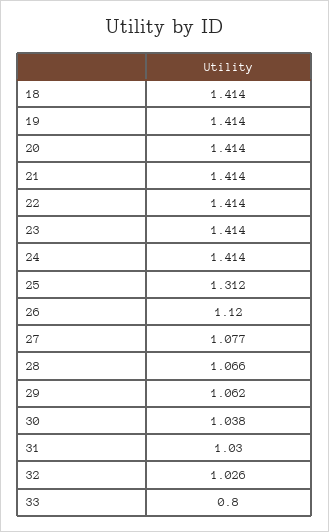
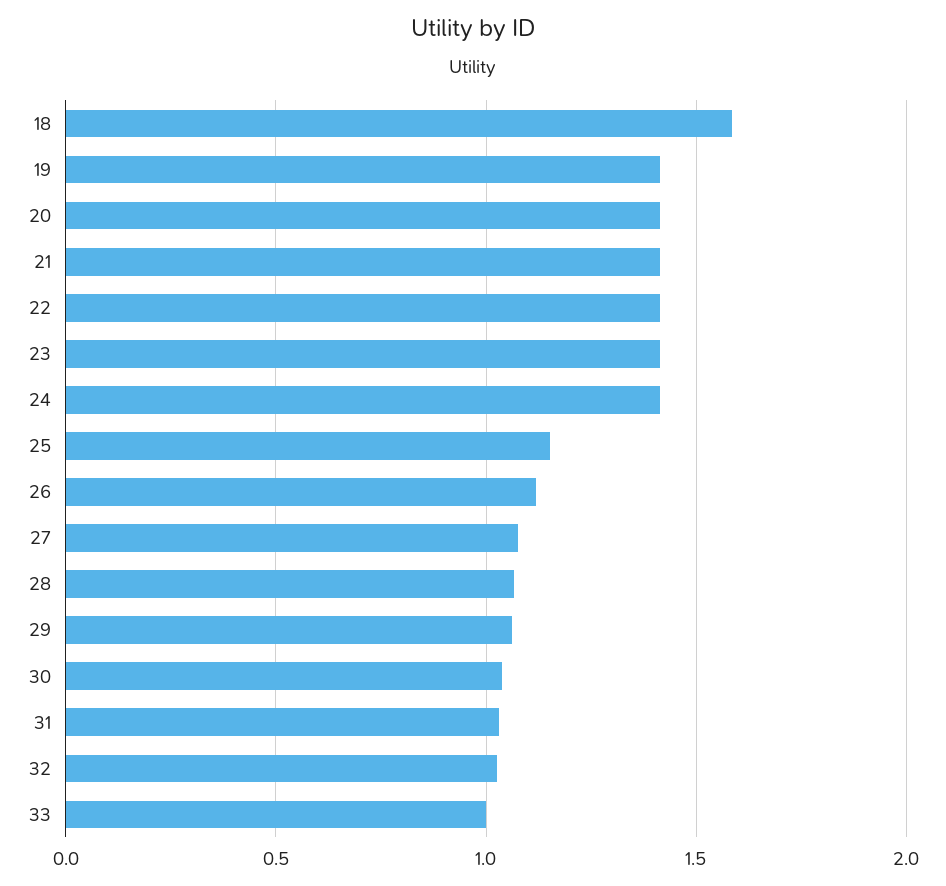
  {
-   "18": 1.414,
+   "18": 1.6,
    "19": 1.414,
    "20": 1.414,
    "21": 1.414,
    "22": 1.414,
    "23": 1.414,
    "24": 1.414,
-   "25": 1.312,
+   "25": 1.15,
    "26": 1.12,
    "27": 1.077,
    "28": 1.066,
    "29": 1.062,
    "30": 1.038,
    "31": 1.03,
    "32": 1.026,
-   "33": 0.8
+   "33": 1
  }

